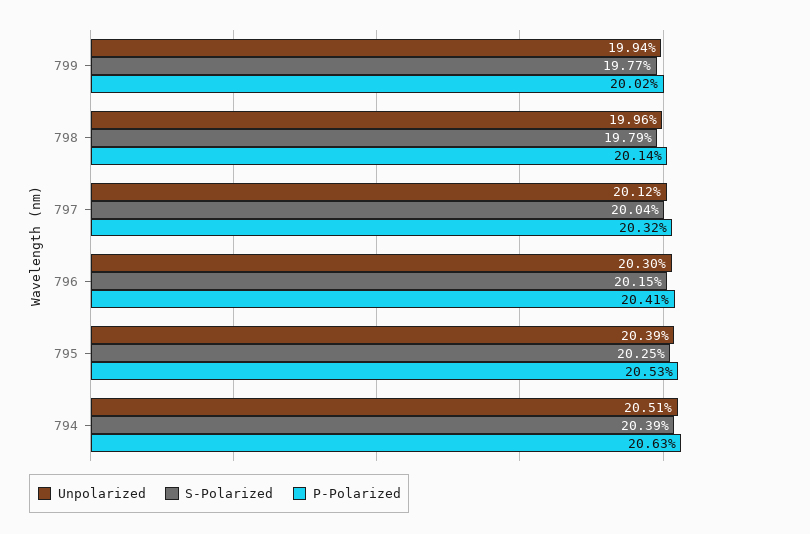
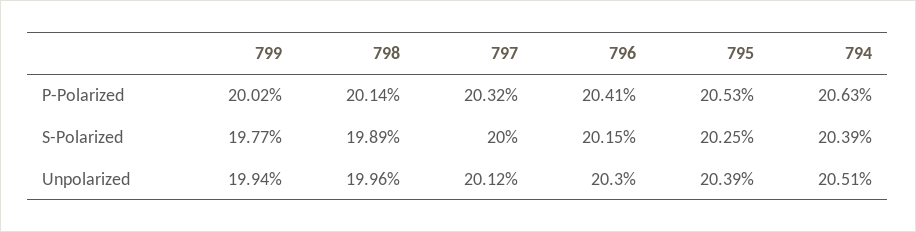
  {
    "Unpolarized": {
      "799": 19.94,
      "798": 19.96,
      "797": 20.12,
      "796": 20.3,
      "795": 20.39,
      "794": 20.51
    },
    "S-Polarized": {
      "799": 19.77,
-     "798": 19.79,
+     "798": 19.89,
-     "797": 20.04,
+     "797": 20,
      "796": 20.15,
      "795": 20.25,
      "794": 20.39
    },
    "P-Polarized": {
      "799": 20.02,
      "798": 20.14,
      "797": 20.32,
      "796": 20.41,
      "795": 20.53,
      "794": 20.63
    }
  }

